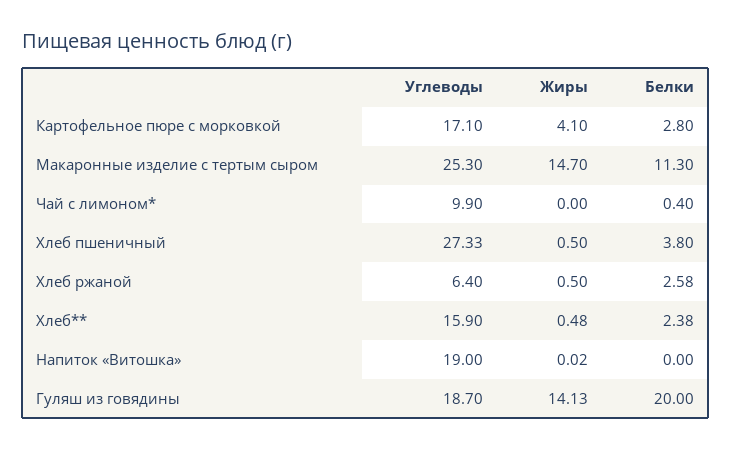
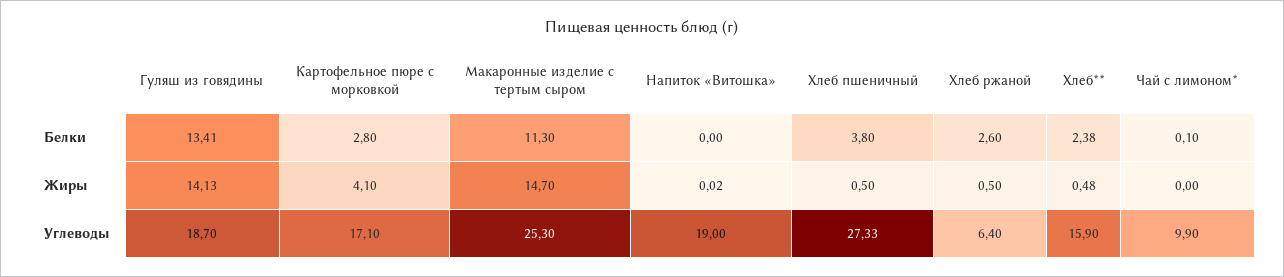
  {
    "Углеводы": {
      "Картофельное пюре с морковкой": 17.1,
      "Макаронные изделие с тертым сыром": 25.3,
      "Чай с лимоном*": 9.9,
      "Хлеб пшеничный": 27.33,
      "Хлеб ржаной": 6.4,
      "Хлеб**": 15.9,
      "Напиток «Витошка»": 19,
      "Гуляш из говядины": 18.7
    },
    "Жиры": {
      "Картофельное пюре с морковкой": 4.1,
      "Макаронные изделие с тертым сыром": 14.7,
      "Чай с лимоном*": 0,
      "Хлеб пшеничный": 0.5,
      "Хлеб ржаной": 0.5,
      "Хлеб**": 0.48,
      "Напиток «Витошка»": 0.02,
      "Гуляш из говядины": 14.13
    },
    "Белки": {
      "Картофельное пюре с морковкой": 2.8,
      "Макаронные изделие с тертым сыром": 11.3,
-     "Чай с лимоном*": 0.4,
+     "Чай с лимоном*": 0.1,
      "Хлеб пшеничный": 3.8,
-     "Хлеб ржаной": 2.58,
+     "Хлеб ржаной": 2.6,
      "Хлеб**": 2.38,
      "Напиток «Витошка»": 0,
-     "Гуляш из говядины": 20
+     "Гуляш из говядины": 13.41
    }
  }

